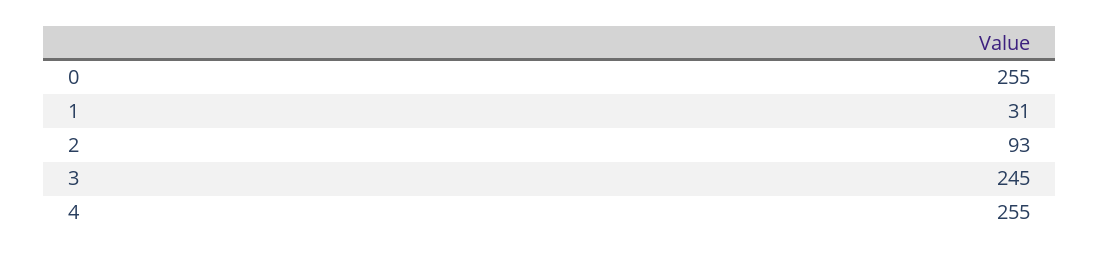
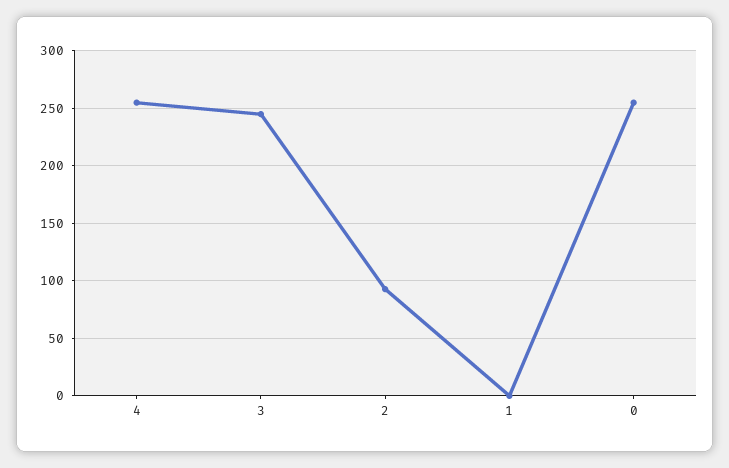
  {
    "0": 255,
-   "1": 31,
+   "1": 0,
    "2": 93,
    "3": 245,
    "4": 255
  }

